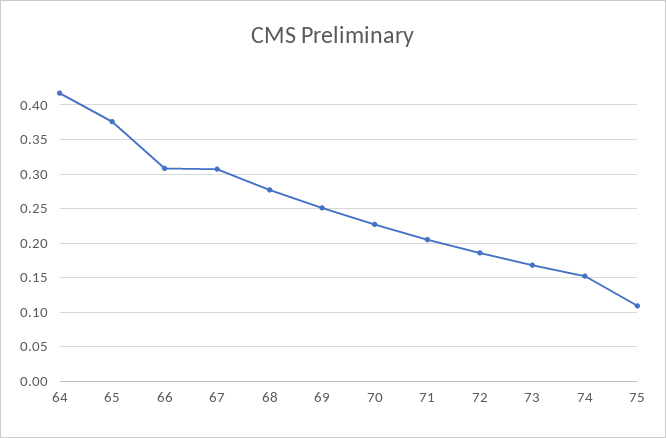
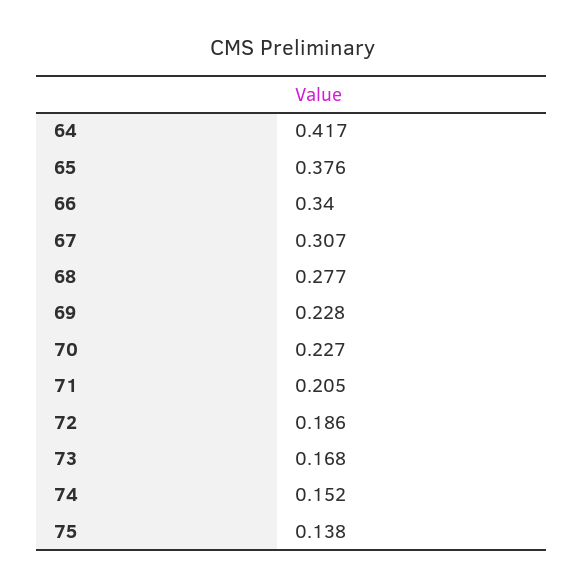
  {
    "64": 0.417,
    "65": 0.376,
-   "66": 0.31,
+   "66": 0.34,
    "67": 0.307,
    "68": 0.277,
-   "69": 0.25,
+   "69": 0.228,
    "70": 0.227,
    "71": 0.205,
    "72": 0.186,
    "73": 0.168,
    "74": 0.152,
-   "75": 0.11
+   "75": 0.138
  }

